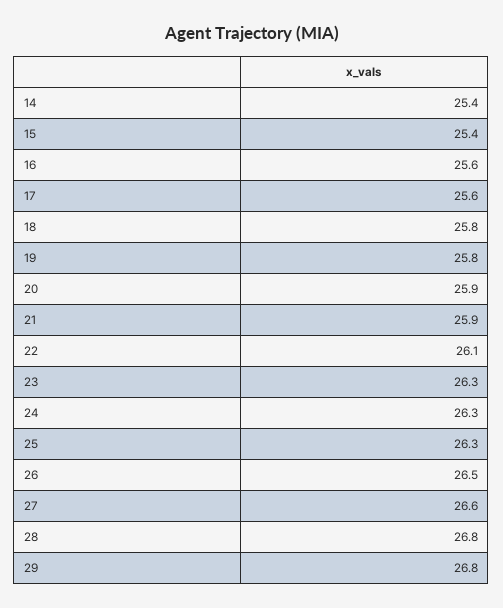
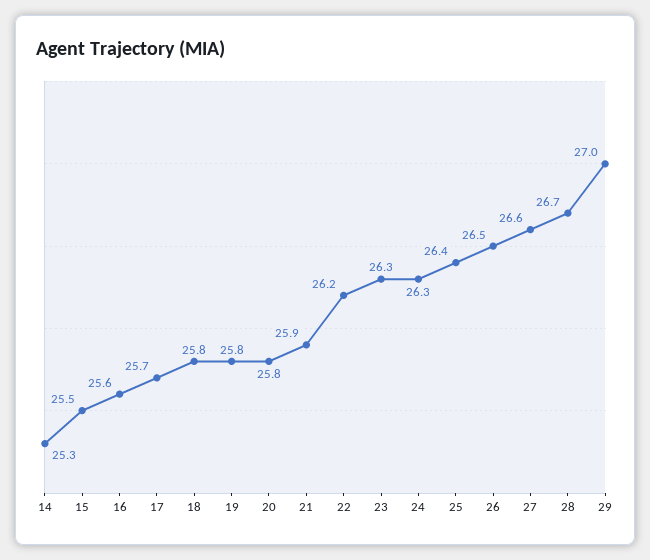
  {
-   "14": 25.4,
+   "14": 25.3,
-   "15": 25.4,
+   "15": 25.5,
    "16": 25.6,
-   "17": 25.6,
+   "17": 25.7,
    "18": 25.8,
    "19": 25.8,
-   "20": 25.9,
+   "20": 25.8,
    "21": 25.9,
-   "22": 26.1,
+   "22": 26.2,
    "23": 26.3,
    "24": 26.3,
-   "25": 26.3,
+   "25": 26.4,
    "26": 26.5,
    "27": 26.6,
-   "28": 26.8,
+   "28": 26.7,
-   "29": 26.8
+   "29": 27
  }

